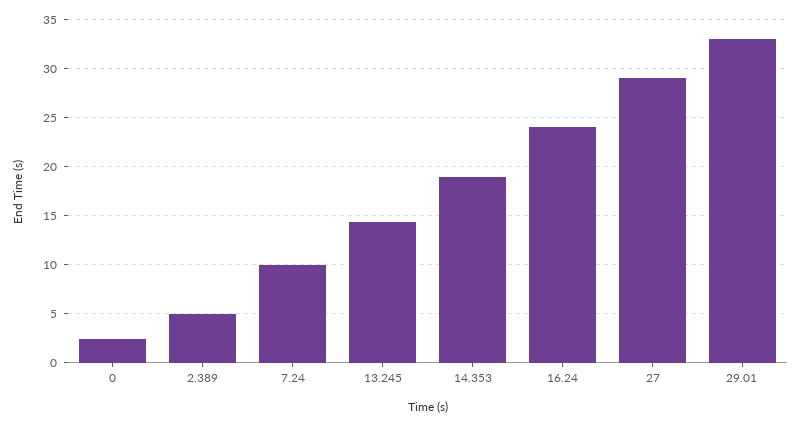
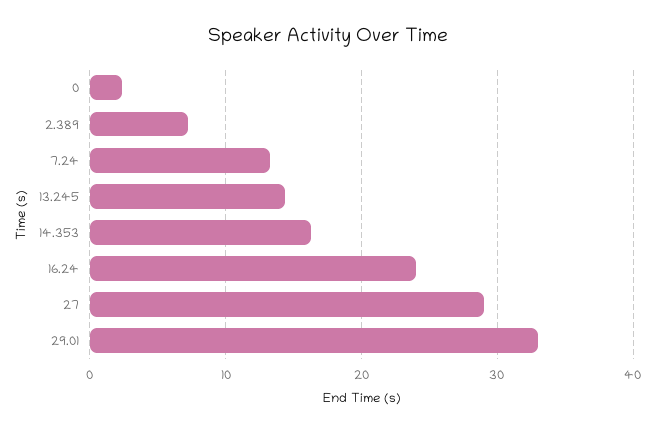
  {
    "0": 2,
-   "2.389": 5,
+   "2.389": 7,
-   "7.24": 10,
+   "7.24": 13,
    "13.245": 14,
-   "14.353": 19,
+   "14.353": 16,
    "16.24": 24,
    "27": 29,
    "29.01": 33
  }

